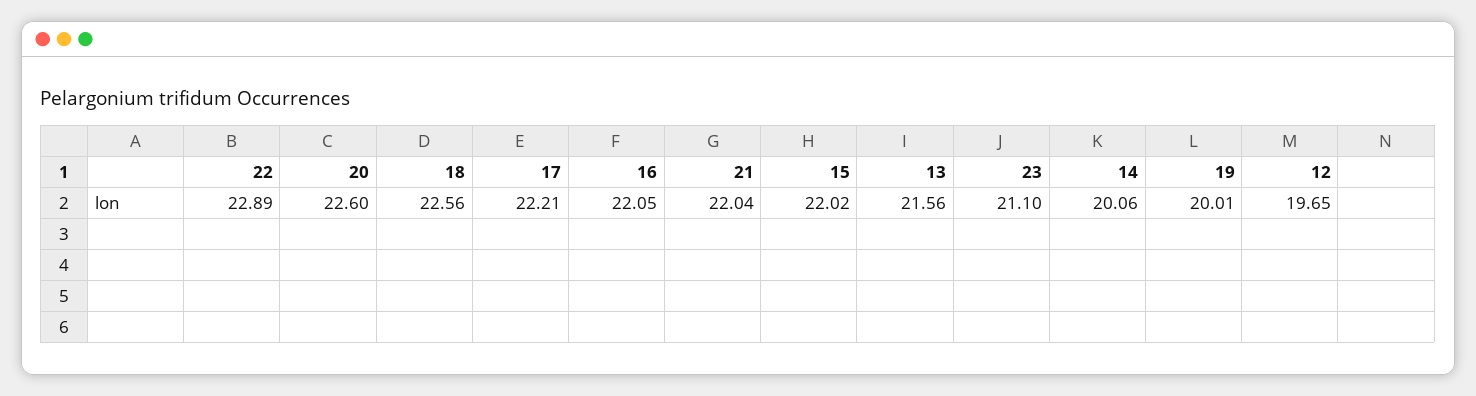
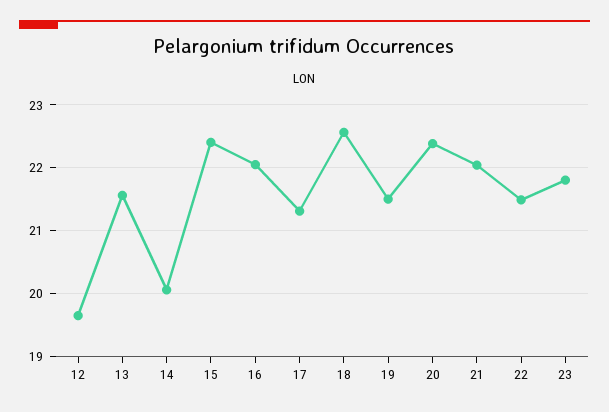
  {
-   "22": 22.89,
+   "22": 21.5,
-   "20": 22.6,
+   "20": 22.4,
    "18": 22.56,
-   "17": 22.21,
+   "17": 21.3,
    "16": 22.05,
    "21": 22.04,
-   "15": 22.02,
+   "15": 22.4,
    "13": 21.56,
-   "23": 21.1,
+   "23": 21.8,
    "14": 20.06,
-   "19": 20.01,
+   "19": 21.5,
    "12": 19.65
  }

